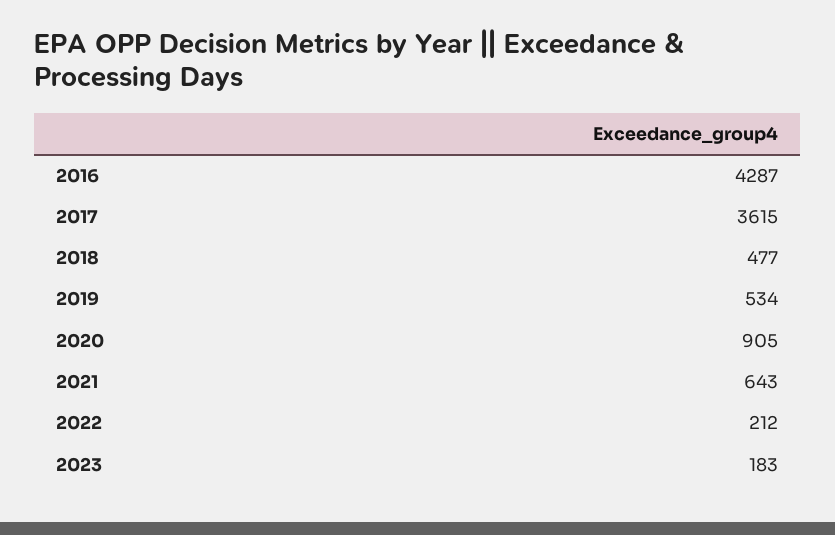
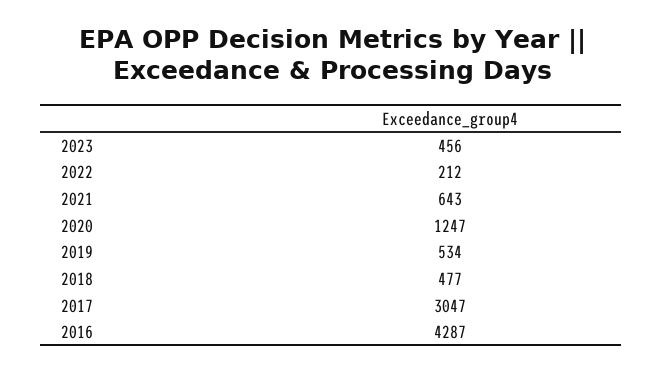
  {
    "2016": 4287,
-   "2017": 3615,
+   "2017": 3047,
    "2018": 477,
    "2019": 534,
-   "2020": 905,
+   "2020": 1247,
    "2021": 643,
    "2022": 212,
-   "2023": 183
+   "2023": 456
  }

